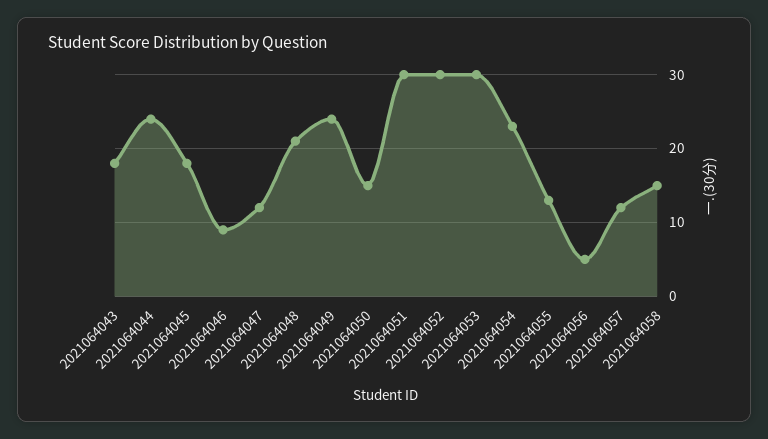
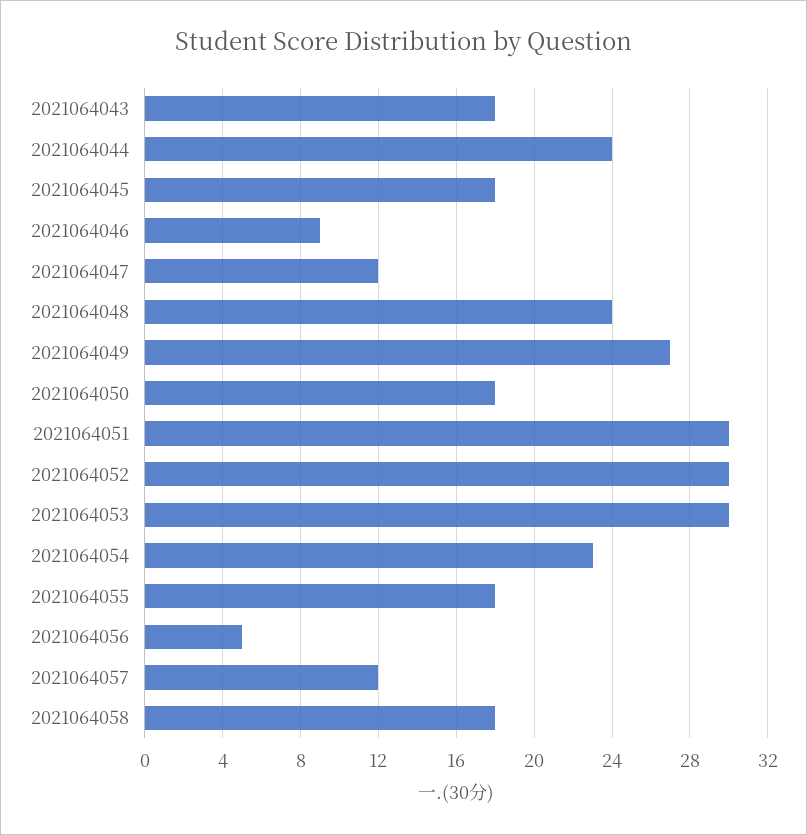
  {
    "2021064043": 18,
    "2021064044": 24,
    "2021064045": 18,
    "2021064046": 9,
    "2021064047": 12,
-   "2021064048": 21,
+   "2021064048": 24,
-   "2021064049": 24,
+   "2021064049": 27,
-   "2021064050": 15,
+   "2021064050": 18,
    "2021064051": 30,
    "2021064052": 30,
    "2021064053": 30,
    "2021064054": 23,
-   "2021064055": 13,
+   "2021064055": 18,
    "2021064056": 5,
    "2021064057": 12,
-   "2021064058": 15
+   "2021064058": 18
  }

